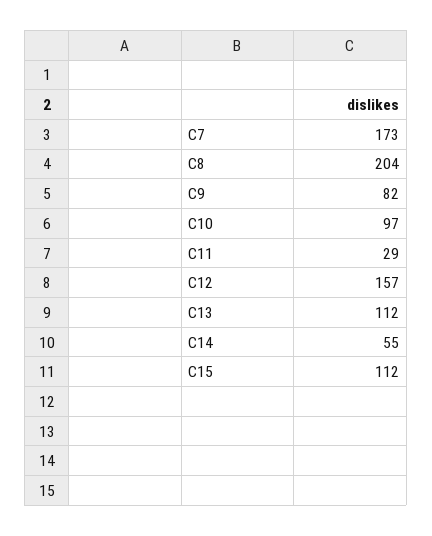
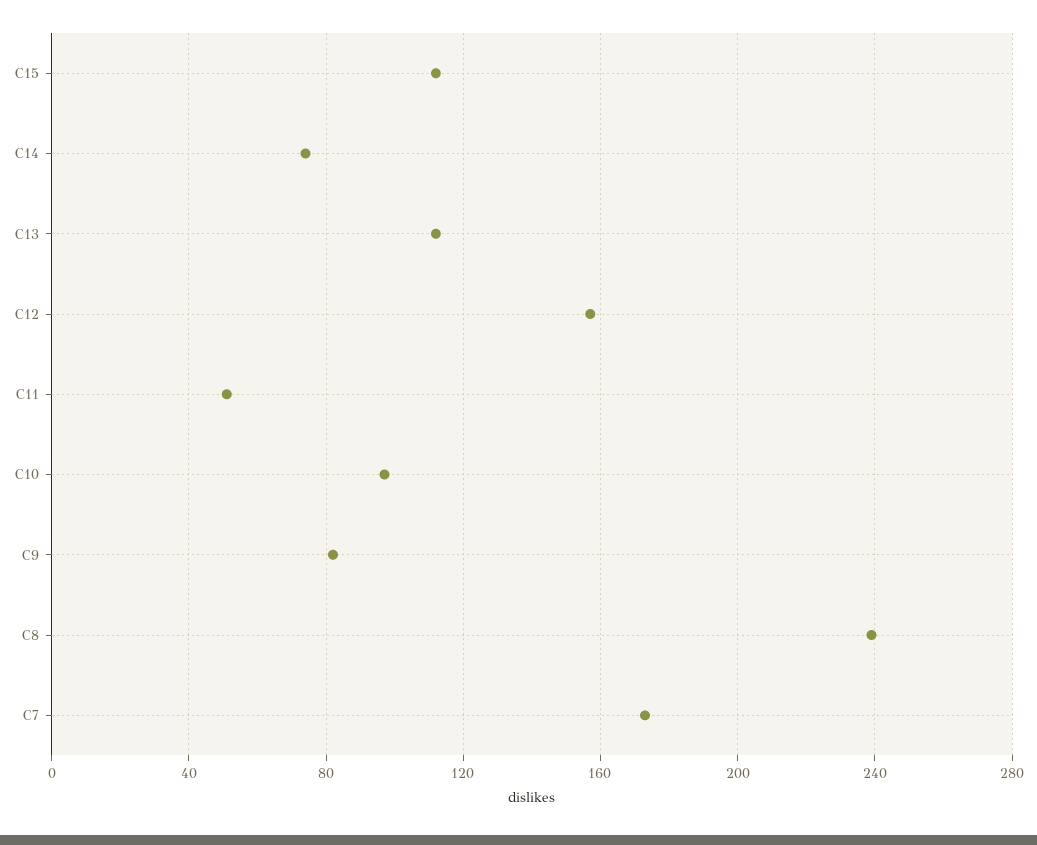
  {
    "C7": 173,
-   "C8": 204,
+   "C8": 240,
    "C9": 82,
    "C10": 97,
-   "C11": 29,
+   "C11": 50,
    "C12": 157,
    "C13": 112,
-   "C14": 55,
+   "C14": 75,
    "C15": 112
  }

